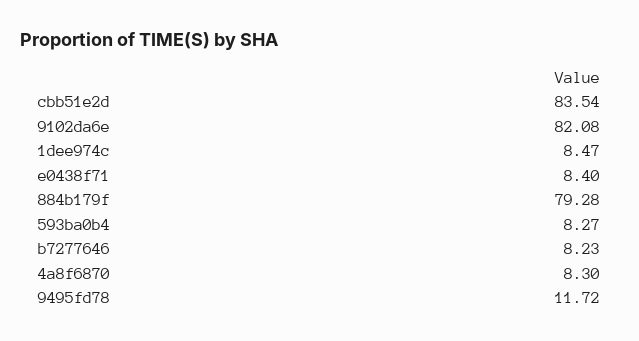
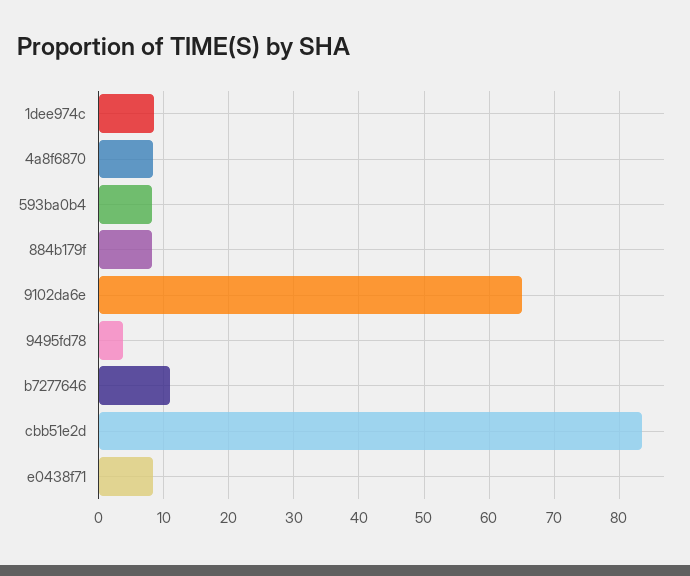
  {
    "cbb51e2d": 83.54,
-   "9102da6e": 82.08,
+   "9102da6e": 65,
    "1dee974c": 8.47,
    "e0438f71": 8.4,
-   "884b179f": 79.28,
+   "884b179f": 8,
    "593ba0b4": 8.27,
-   "b7277646": 8.23,
+   "b7277646": 11,
    "4a8f6870": 8.3,
-   "9495fd78": 11.72
+   "9495fd78": 4
  }

